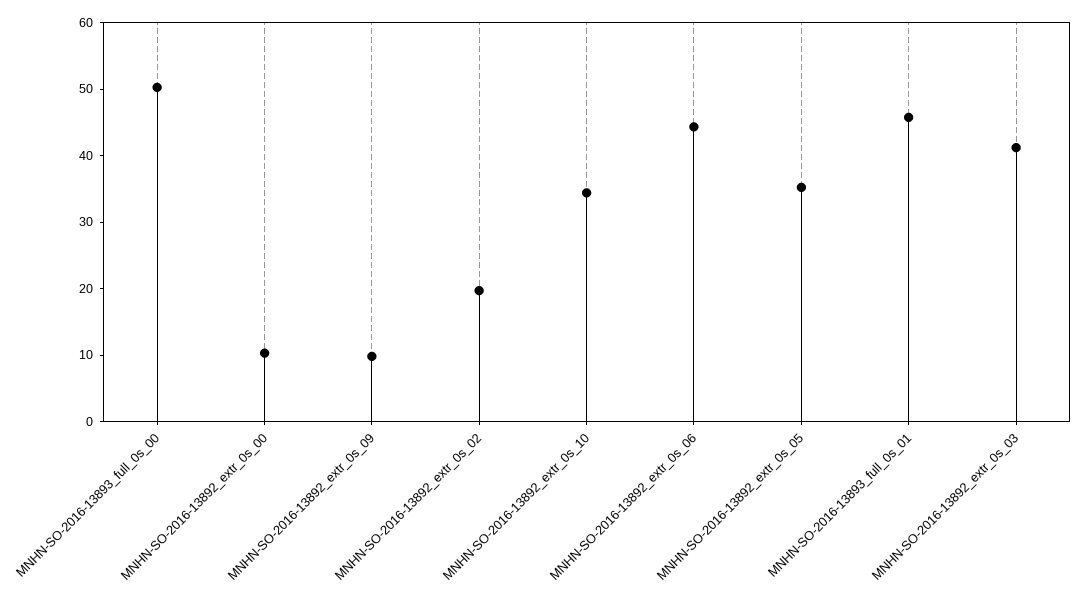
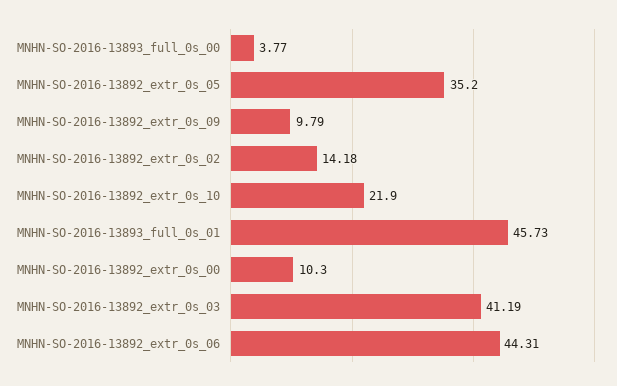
  {
-   "MNHN-SO-2016-13893_full_0s_00": 50,
+   "MNHN-SO-2016-13893_full_0s_00": 3.77,
    "MNHN-SO-2016-13892_extr_0s_00": 10.3,
    "MNHN-SO-2016-13892_extr_0s_09": 9.79,
-   "MNHN-SO-2016-13892_extr_0s_02": 20,
+   "MNHN-SO-2016-13892_extr_0s_02": 14.18,
-   "MNHN-SO-2016-13892_extr_0s_10": 34,
+   "MNHN-SO-2016-13892_extr_0s_10": 21.9,
    "MNHN-SO-2016-13892_extr_0s_06": 44.31,
    "MNHN-SO-2016-13892_extr_0s_05": 35.2,
    "MNHN-SO-2016-13893_full_0s_01": 45.73,
    "MNHN-SO-2016-13892_extr_0s_03": 41.19
  }

